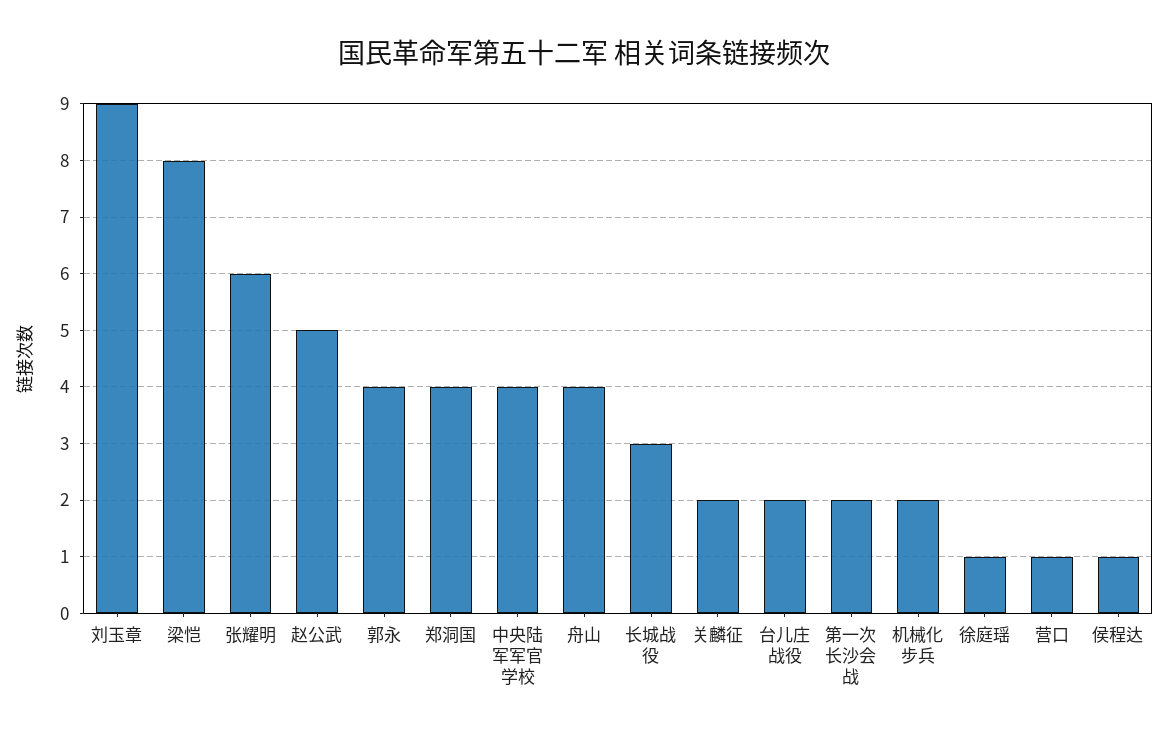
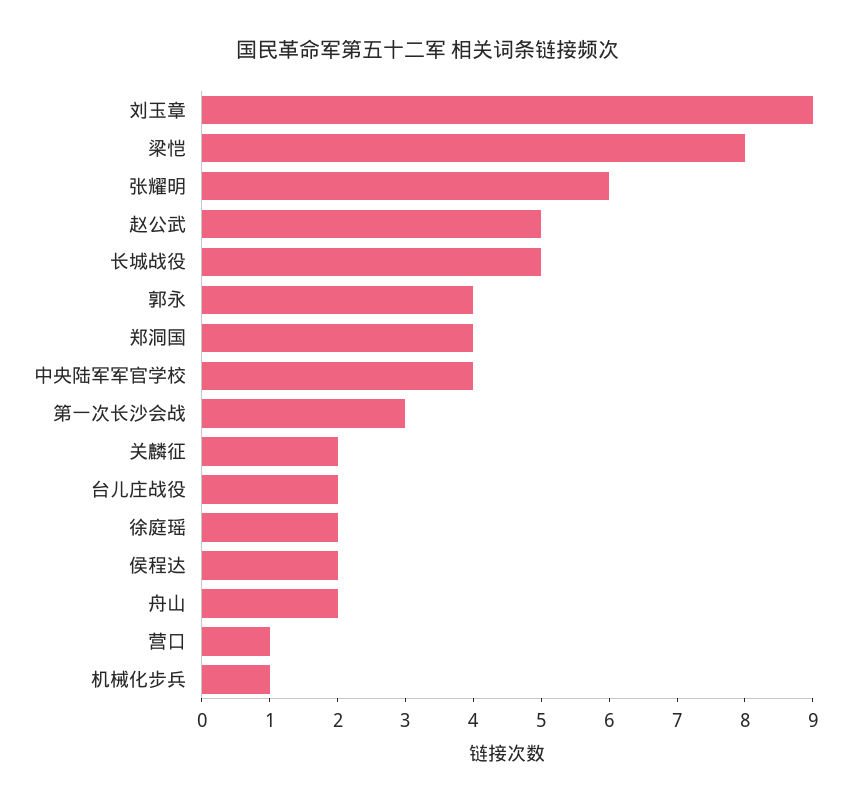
  {
    "刘玉章": 9,
    "梁恺": 8,
    "张耀明": 6,
    "赵公武": 5,
    "郭永": 4,
    "郑洞国": 4,
    "中央陆军军官学校": 4,
-   "舟山": 4,
+   "舟山": 2,
-   "长城战役": 3,
+   "长城战役": 5,
    "关麟征": 2,
    "台儿庄战役": 2,
-   "第一次长沙会战": 2,
+   "第一次长沙会战": 3,
-   "机械化步兵": 2,
+   "机械化步兵": 1,
-   "徐庭瑶": 1,
+   "徐庭瑶": 2,
    "营口": 1,
-   "侯程达": 1
+   "侯程达": 2
  }

